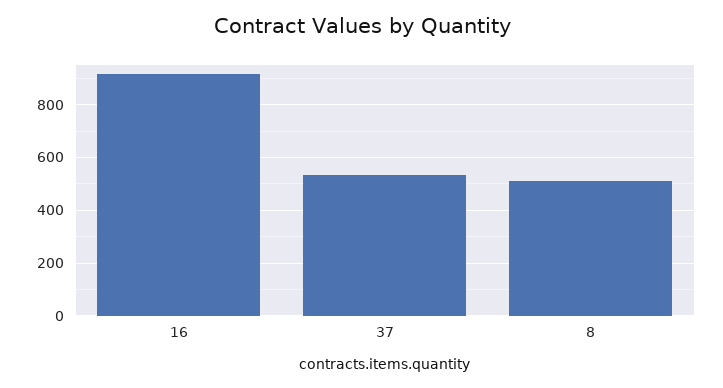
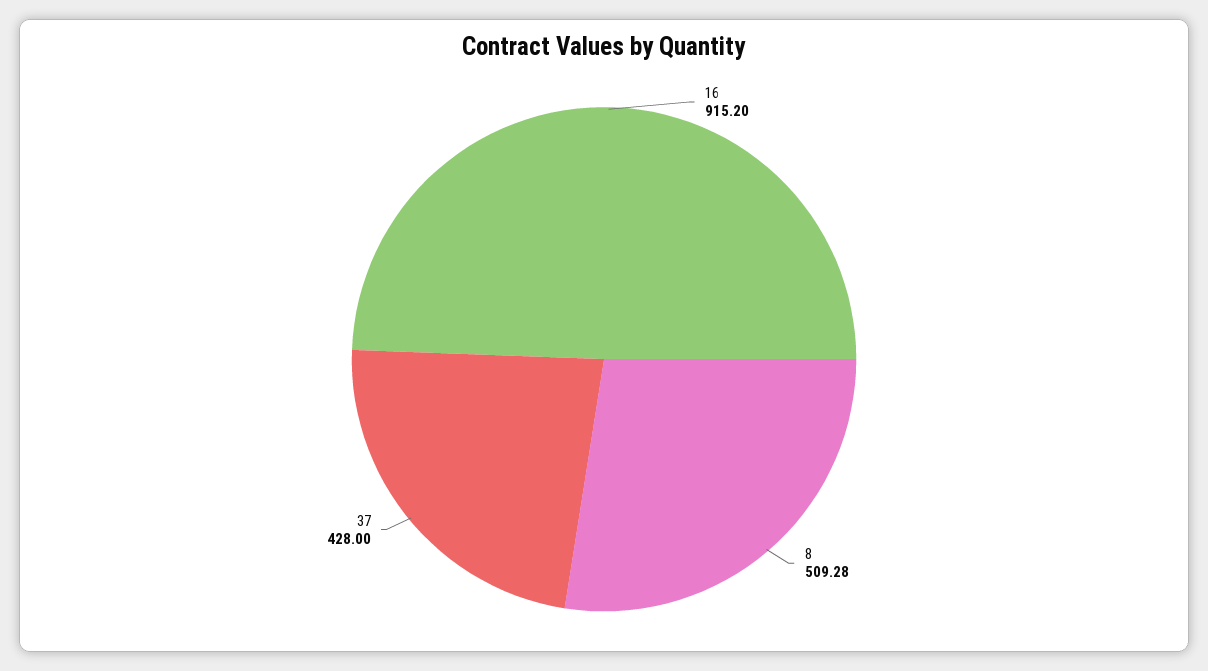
  {
    "16": 915.2,
-   "37": 525,
+   "37": 428,
    "8": 509.28
  }

